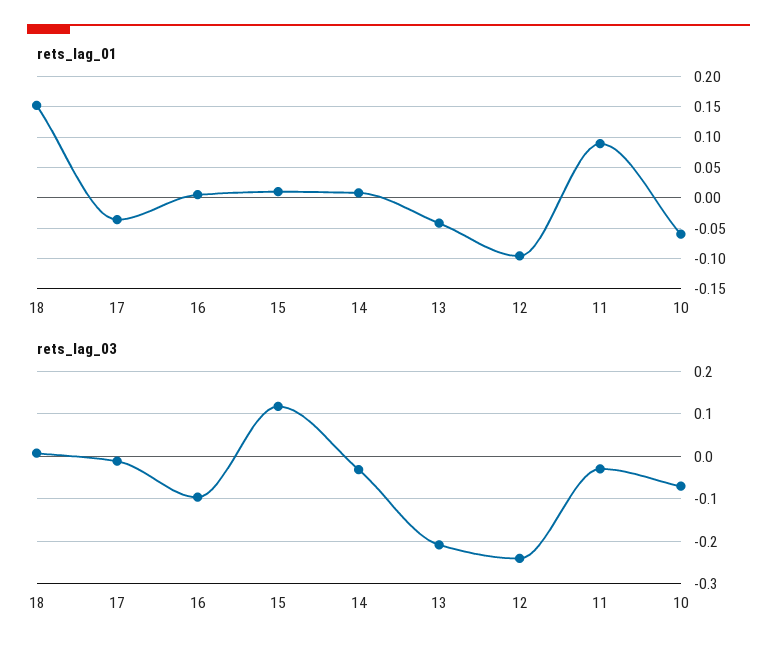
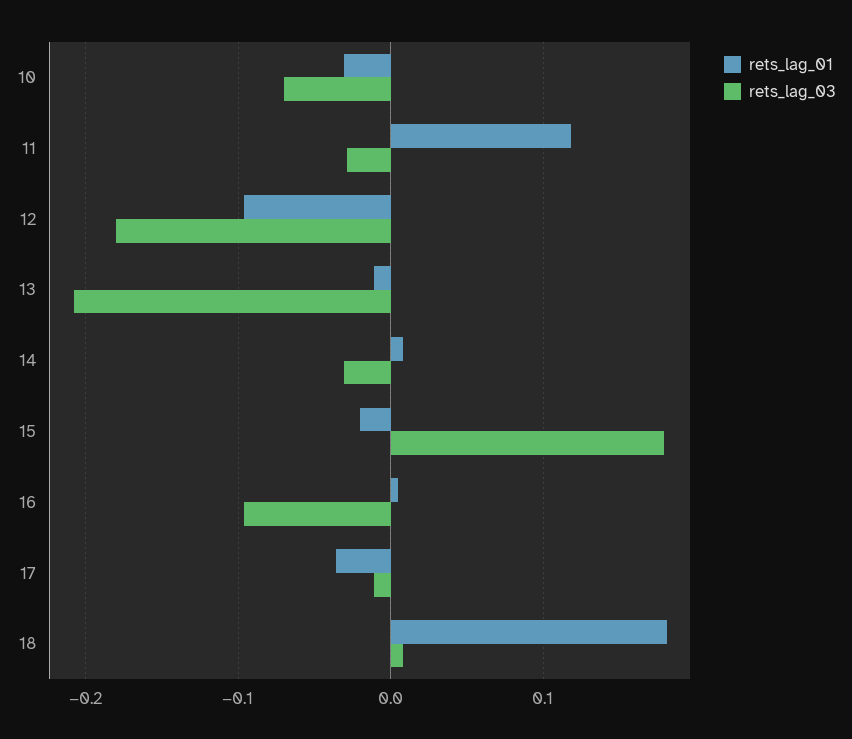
  {
    "rets_lag_01": {
-     "18": 0.15,
+     "18": 0.18,
      "17": -0.04,
      "16": 0.01,
-     "15": 0.01,
+     "15": -0.02,
      "14": 0.01,
-     "13": -0.04,
+     "13": -0.01,
      "12": -0.1,
-     "11": 0.09,
+     "11": 0.12,
-     "10": -0.06
+     "10": -0.03
    },
    "rets_lag_03": {
      "18": 0.01,
      "17": -0.01,
      "16": -0.1,
-     "15": 0.12,
+     "15": 0.18,
      "14": -0.03,
      "13": -0.21,
-     "12": -0.24,
+     "12": -0.18,
      "11": -0.03,
      "10": -0.07
    }
  }

